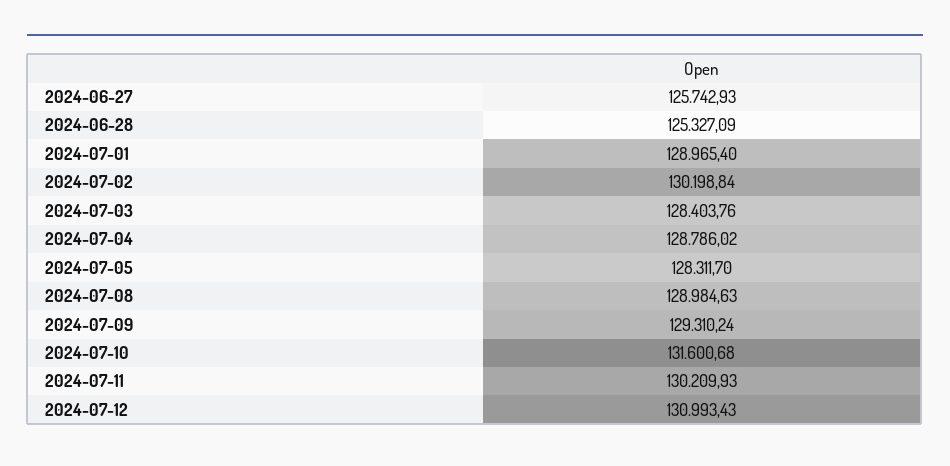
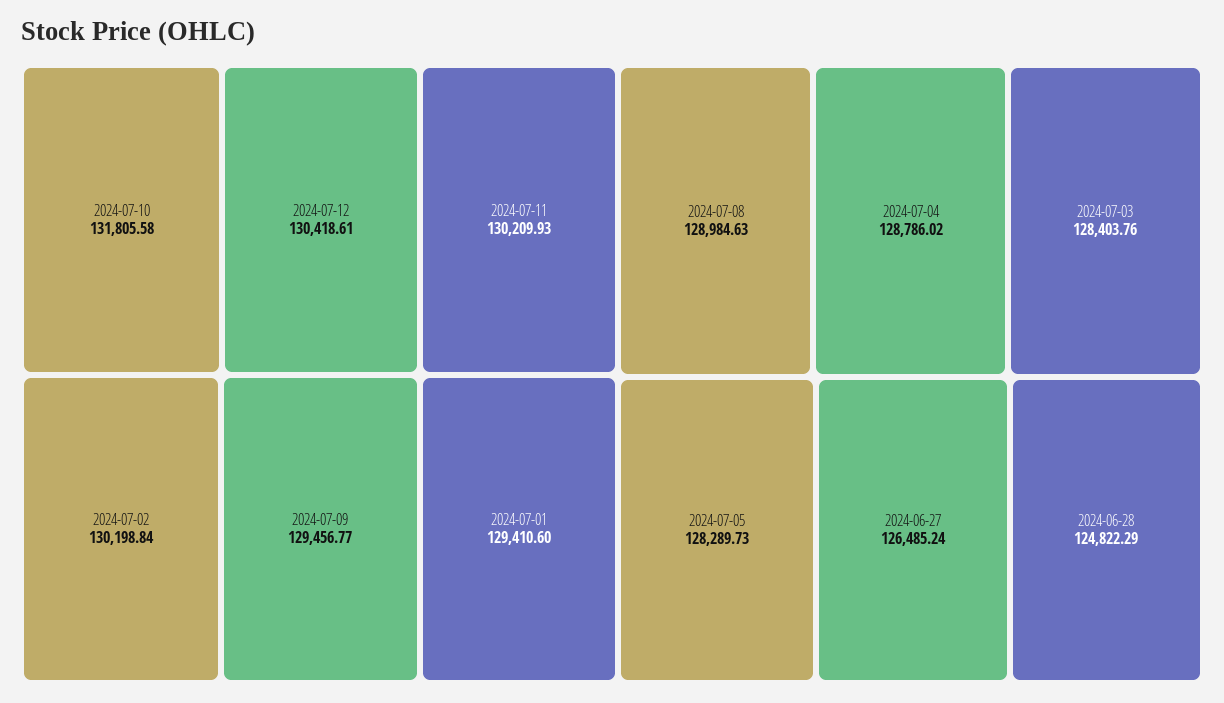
  {
-   "2024-06-27": 125742.93,
+   "2024-06-27": 126485.24,
-   "2024-06-28": 125327.09,
+   "2024-06-28": 124822.29,
-   "2024-07-01": 128965.4,
+   "2024-07-01": 129410.6,
    "2024-07-02": 130198.84,
    "2024-07-03": 128403.76,
    "2024-07-04": 128786.02,
-   "2024-07-05": 128311.7,
+   "2024-07-05": 128289.73,
    "2024-07-08": 128984.63,
-   "2024-07-09": 129310.24,
+   "2024-07-09": 129456.77,
-   "2024-07-10": 131600.68,
+   "2024-07-10": 131805.58,
    "2024-07-11": 130209.93,
-   "2024-07-12": 130993.43
+   "2024-07-12": 130418.61
  }

